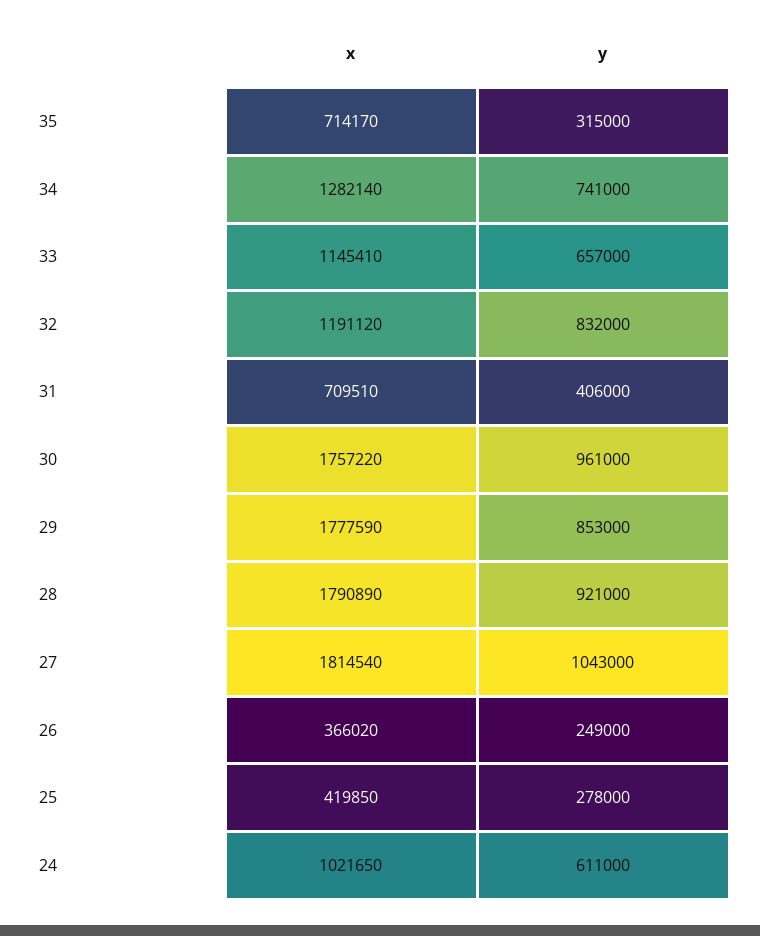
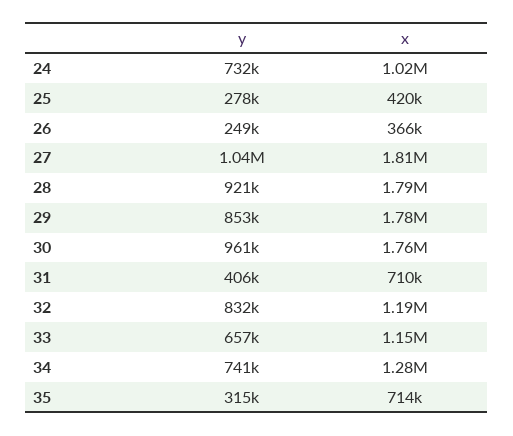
  {
    "x": {
      "35": 714170,
      "34": 1282140,
      "33": 1145410,
      "32": 1191120,
      "31": 709510,
      "30": 1757220,
      "29": 1777590,
      "28": 1790890,
      "27": 1814540,
      "26": 366020,
      "25": 419850,
      "24": 1021650
    },
    "y": {
      "35": 315000,
      "34": 741000,
      "33": 657000,
      "32": 832000,
      "31": 406000,
      "30": 961000,
      "29": 853000,
      "28": 921000,
      "27": 1043000,
      "26": 249000,
      "25": 278000,
-     "24": 611000
+     "24": 732000
    }
  }

